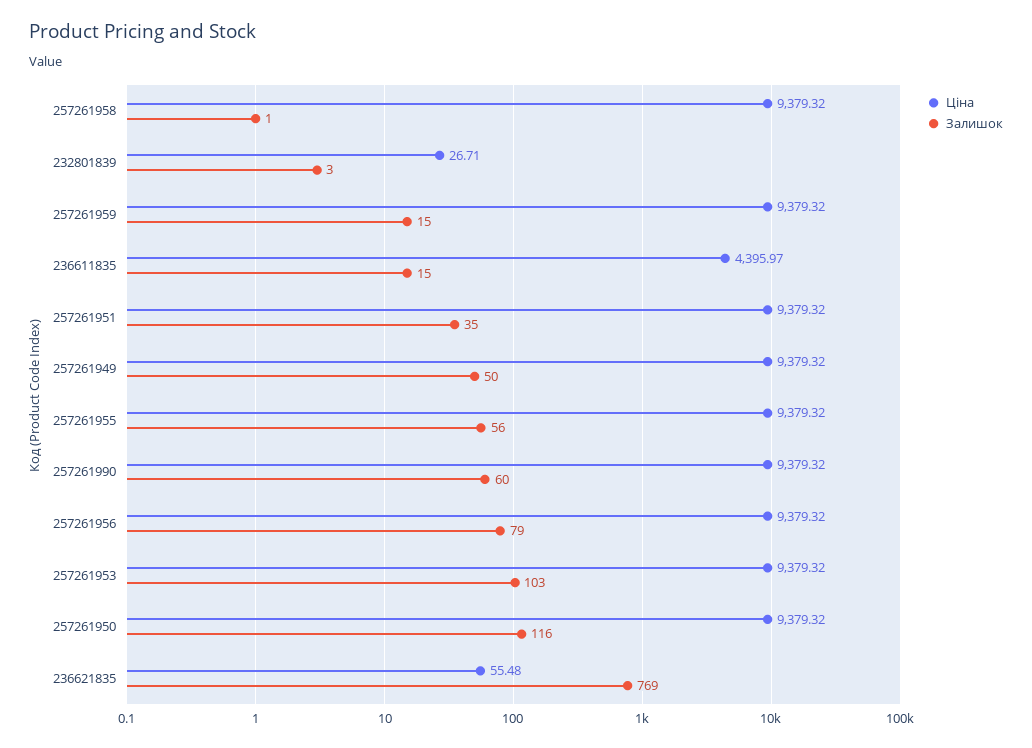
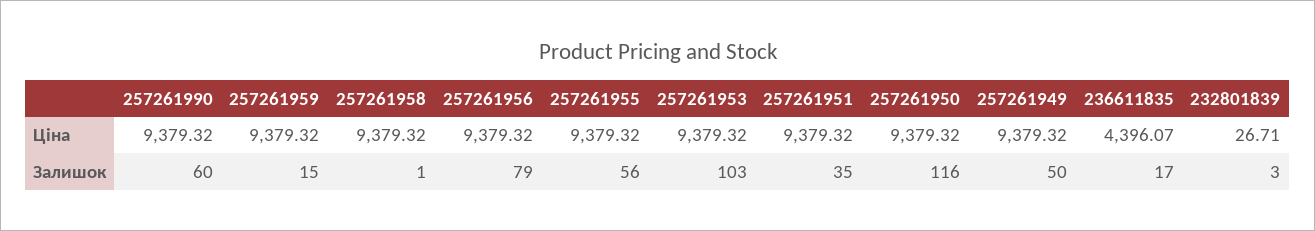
  {
    "Ціна": {
      "257261958": 9379.32,
      "232801839": 26.71,
      "257261959": 9379.32,
-     "236611835": 4395.97,
+     "236611835": 4396.07,
      "257261951": 9379.32,
      "257261949": 9379.32,
      "257261955": 9379.32,
      "257261990": 9379.32,
      "257261956": 9379.32,
      "257261953": 9379.32,
-     "257261950": 9379.32,
+     "257261950": 9379.32
-     "236621835": 55.48
    },
    "Залишок": {
      "257261958": 1,
      "232801839": 3,
      "257261959": 15,
-     "236611835": 15,
+     "236611835": 17,
      "257261951": 35,
      "257261949": 50,
      "257261955": 56,
      "257261990": 60,
      "257261956": 79,
      "257261953": 103,
-     "257261950": 116,
+     "257261950": 116
-     "236621835": 769
    }
  }

